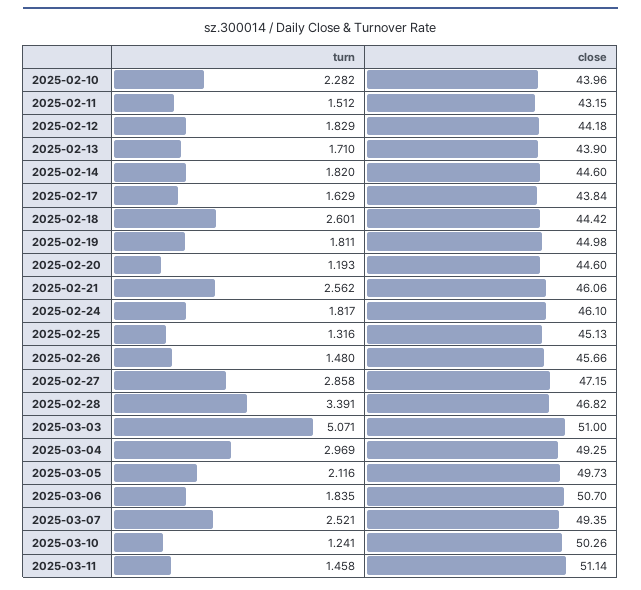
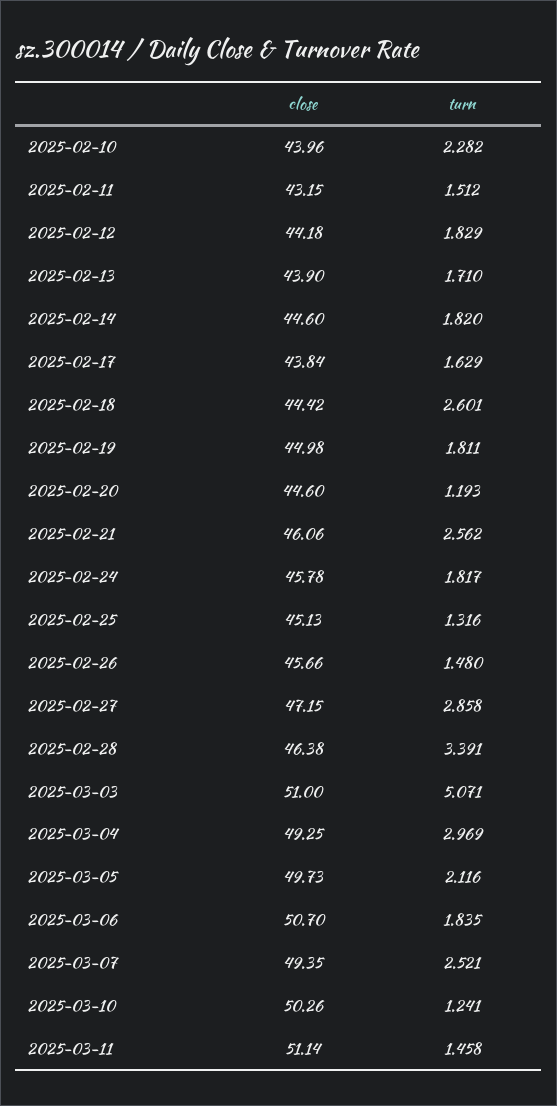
  {
    "turn": {
      "2025-02-10": 2.282,
      "2025-02-11": 1.512,
      "2025-02-12": 1.829,
      "2025-02-13": 1.71,
      "2025-02-14": 1.82,
      "2025-02-17": 1.629,
      "2025-02-18": 2.601,
      "2025-02-19": 1.811,
      "2025-02-20": 1.193,
      "2025-02-21": 2.562,
      "2025-02-24": 1.817,
      "2025-02-25": 1.316,
      "2025-02-26": 1.48,
      "2025-02-27": 2.858,
      "2025-02-28": 3.391,
      "2025-03-03": 5.071,
      "2025-03-04": 2.969,
      "2025-03-05": 2.116,
      "2025-03-06": 1.835,
      "2025-03-07": 2.521,
      "2025-03-10": 1.241,
      "2025-03-11": 1.458
    },
    "close": {
      "2025-02-10": 43.96,
      "2025-02-11": 43.15,
      "2025-02-12": 44.18,
      "2025-02-13": 43.9,
      "2025-02-14": 44.6,
      "2025-02-17": 43.84,
      "2025-02-18": 44.42,
      "2025-02-19": 44.98,
      "2025-02-20": 44.6,
      "2025-02-21": 46.06,
-     "2025-02-24": 46.1,
+     "2025-02-24": 45.78,
      "2025-02-25": 45.13,
      "2025-02-26": 45.66,
      "2025-02-27": 47.15,
-     "2025-02-28": 46.82,
+     "2025-02-28": 46.38,
      "2025-03-03": 51,
      "2025-03-04": 49.25,
      "2025-03-05": 49.73,
      "2025-03-06": 50.7,
      "2025-03-07": 49.35,
      "2025-03-10": 50.26,
      "2025-03-11": 51.14
    }
  }

